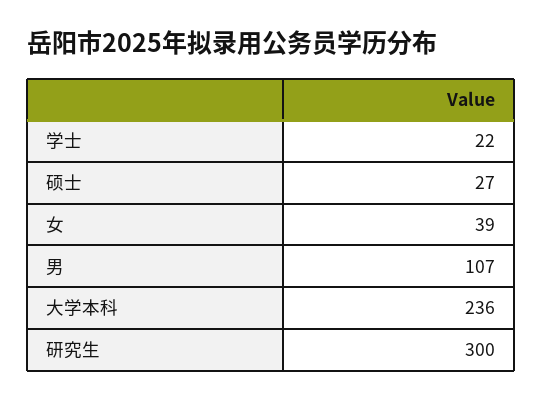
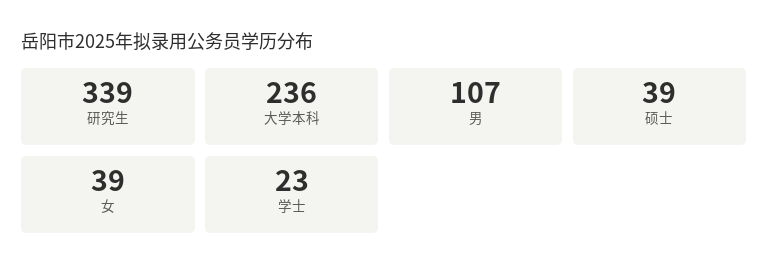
  {
-   "学士": 22,
+   "学士": 23,
-   "硕士": 27,
+   "硕士": 39,
    "女": 39,
    "男": 107,
    "大学本科": 236,
-   "研究生": 300
+   "研究生": 339
  }

